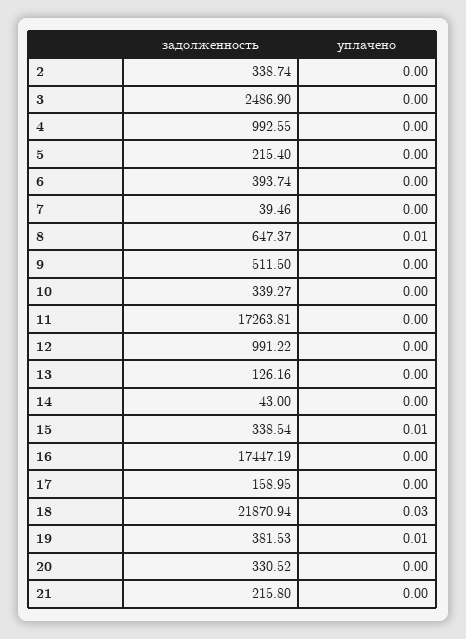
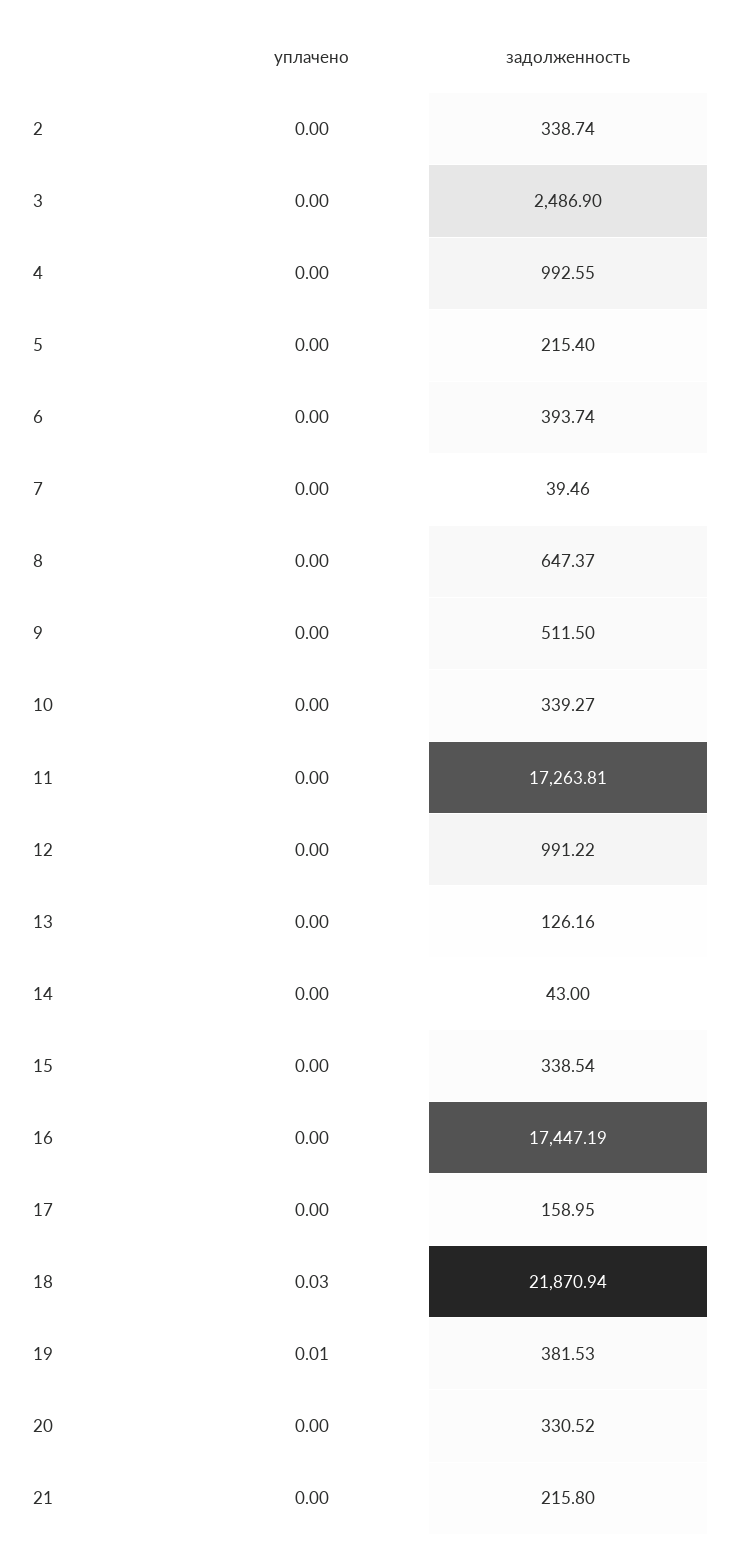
  {
    "задолженность": {
      "2": 338.74,
      "3": 2486.9,
      "4": 992.55,
      "5": 215.4,
      "6": 393.74,
      "7": 39.46,
      "8": 647.37,
      "9": 511.5,
      "10": 339.27,
      "11": 17263.81,
      "12": 991.22,
      "13": 126.16,
      "14": 43,
      "15": 338.54,
      "16": 17447.19,
      "17": 158.95,
      "18": 21870.94,
      "19": 381.53,
      "20": 330.52,
      "21": 215.8
    },
    "уплачено": {
      "2": 0,
      "3": 0,
      "4": 0,
      "5": 0,
      "6": 0,
      "7": 0,
-     "8": 0.01,
+     "8": 0,
      "9": 0,
      "10": 0,
      "11": 0,
      "12": 0,
      "13": 0,
      "14": 0,
-     "15": 0.01,
+     "15": 0,
      "16": 0,
      "17": 0,
      "18": 0.03,
      "19": 0.01,
      "20": 0,
      "21": 0
    }
  }

